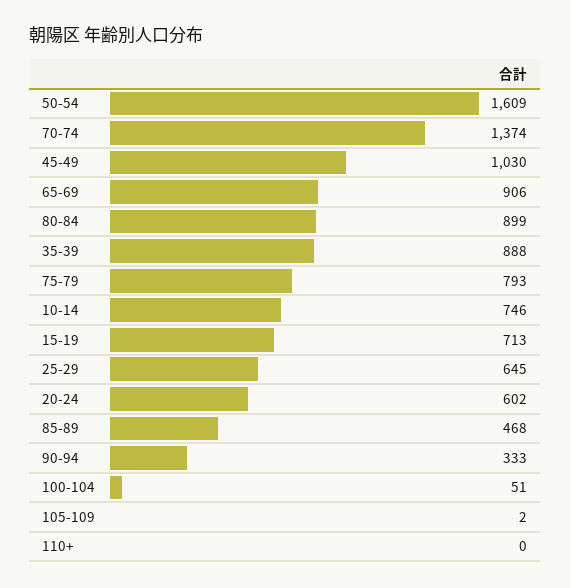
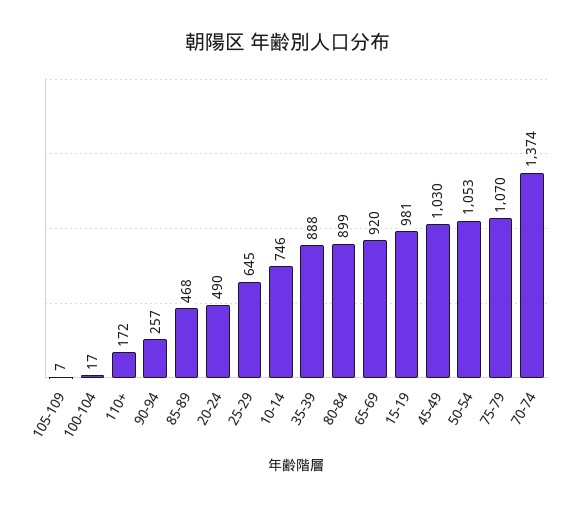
  {
-   "50-54": 1609,
+   "50-54": 1053,
    "70-74": 1374,
    "45-49": 1030,
-   "65-69": 906,
+   "65-69": 920,
    "80-84": 899,
    "35-39": 888,
-   "75-79": 793,
+   "75-79": 1070,
    "10-14": 746,
-   "15-19": 713,
+   "15-19": 981,
    "25-29": 645,
-   "20-24": 602,
+   "20-24": 490,
    "85-89": 468,
-   "90-94": 333,
+   "90-94": 257,
-   "100-104": 51,
+   "100-104": 17,
-   "105-109": 2,
+   "105-109": 7,
-   "110+": 0
+   "110+": 172
  }

